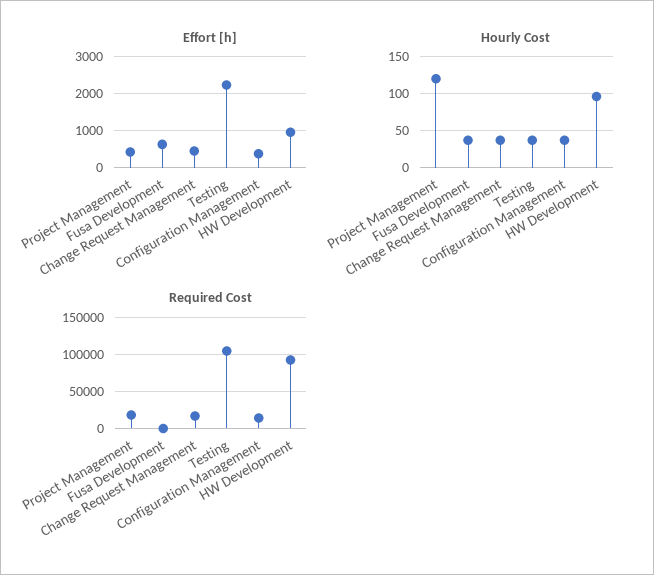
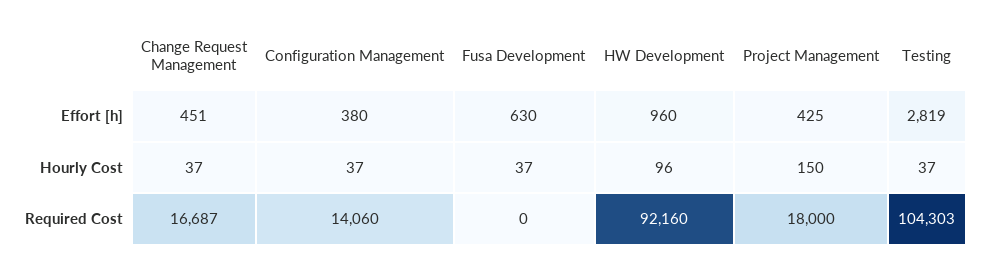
  {
    "Effort [h]": {
      "Project Management": 425,
      "Fusa Development": 630,
      "Change Request Management": 451,
-     "Testing": 2200,
+     "Testing": 2819,
      "Configuration Management": 380,
      "HW Development": 960
    },
    "Hourly Cost": {
-     "Project Management": 120,
+     "Project Management": 150,
      "Fusa Development": 37,
      "Change Request Management": 37,
      "Testing": 37,
      "Configuration Management": 37,
      "HW Development": 96
    },
    "Required Cost": {
      "Project Management": 18000,
      "Fusa Development": 0,
      "Change Request Management": 16687,
      "Testing": 104303,
      "Configuration Management": 14060,
      "HW Development": 92160
    }
  }

